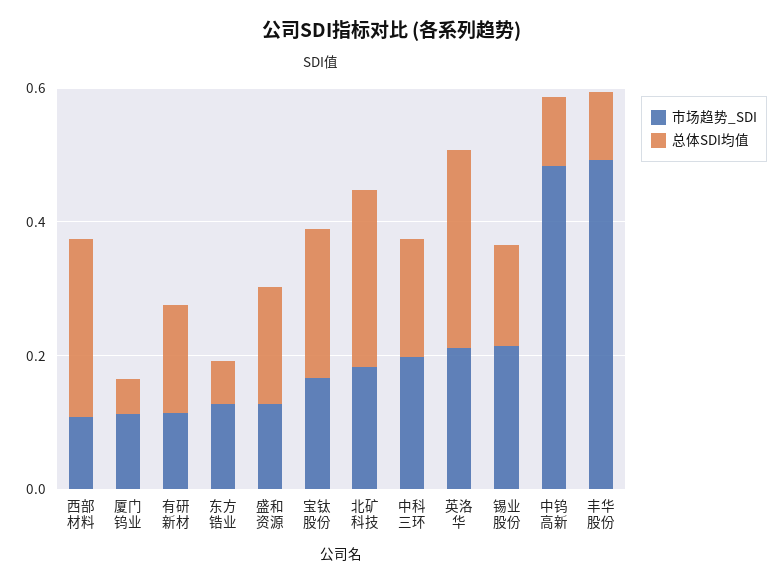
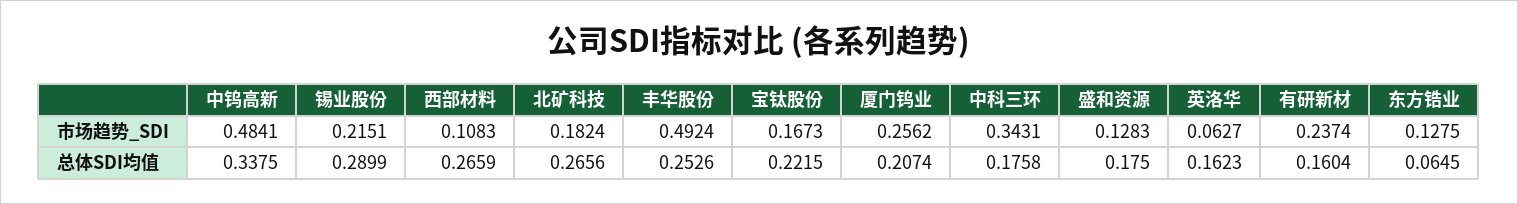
  {
    "市场趋势_SDI": {
      "西部材料": 0.1083,
-     "厦门钨业": 0.1,
+     "厦门钨业": 0.2562,
-     "有研新材": 0.1,
+     "有研新材": 0.2374,
      "东方锆业": 0.1275,
      "盛和资源": 0.1283,
      "宝钛股份": 0.1673,
      "北矿科技": 0.1824,
-     "中科三环": 0.2,
+     "中科三环": 0.3431,
-     "英洛华": 0.2,
+     "英洛华": 0.0627,
      "锡业股份": 0.2151,
      "中钨高新": 0.4841,
      "丰华股份": 0.4924
    },
    "总体SDI均值": {
      "西部材料": 0.2659,
-     "厦门钨业": 0.05,
+     "厦门钨业": 0.2074,
      "有研新材": 0.1604,
      "东方锆业": 0.0645,
      "盛和资源": 0.175,
      "宝钛股份": 0.2215,
      "北矿科技": 0.2656,
      "中科三环": 0.1758,
-     "英洛华": 0.3,
+     "英洛华": 0.1623,
-     "锡业股份": 0.15,
+     "锡业股份": 0.2899,
-     "中钨高新": 0.1,
+     "中钨高新": 0.3375,
-     "丰华股份": 0.1
+     "丰华股份": 0.2526
    }
  }

